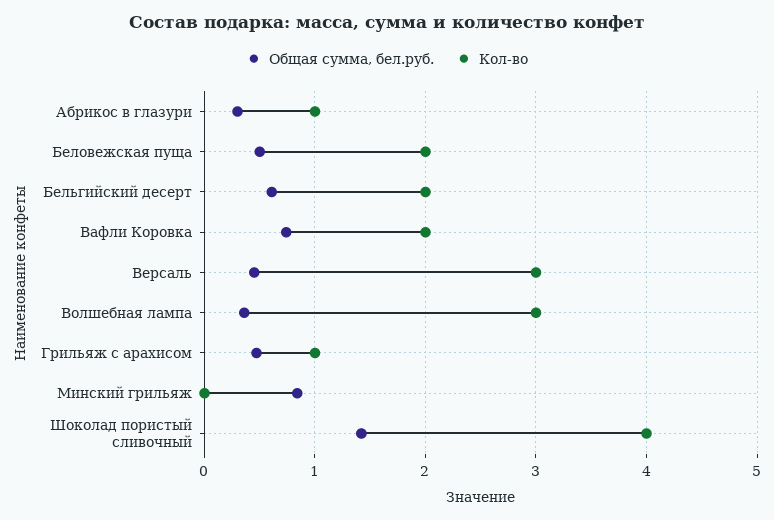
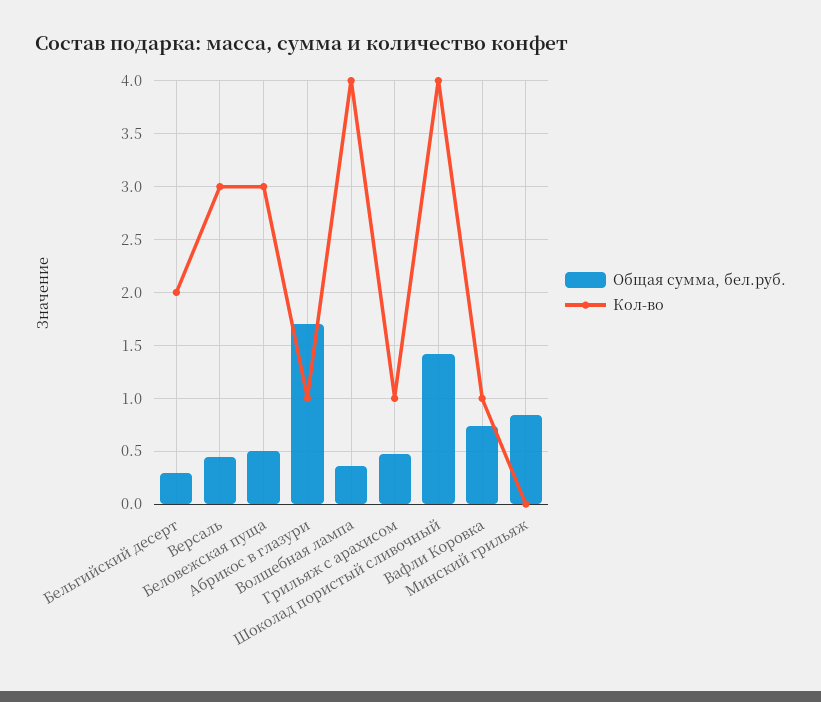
  {
    "Общая сумма, бел.руб.": {
-     "Абрикос в глазури": 0.3,
+     "Абрикос в глазури": 1.7,
      "Беловежская пуща": 0.5,
-     "Бельгийский десерт": 0.6,
+     "Бельгийский десерт": 0.3,
      "Вафли Коровка": 0.7,
      "Версаль": 0.5,
      "Волшебная лампа": 0.4,
      "Грильяж с арахисом": 0.5,
      "Минский грильяж": 0.8,
      "Шоколад пористый сливочный": 1.4
    },
    "Кол-во": {
      "Абрикос в глазури": 1,
-     "Беловежская пуща": 2,
+     "Беловежская пуща": 3,
      "Бельгийский десерт": 2,
-     "Вафли Коровка": 2,
+     "Вафли Коровка": 1,
      "Версаль": 3,
-     "Волшебная лампа": 3,
+     "Волшебная лампа": 4,
      "Грильяж с арахисом": 1,
      "Минский грильяж": 0,
      "Шоколад пористый сливочный": 4
    }
  }

